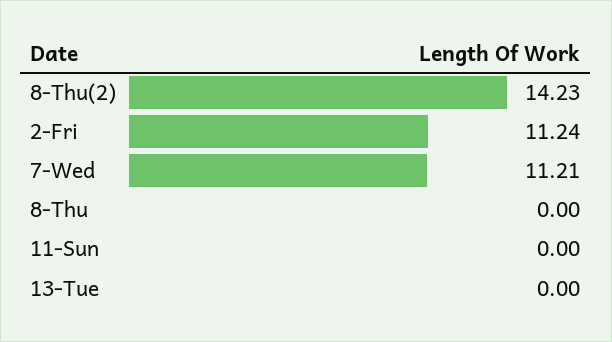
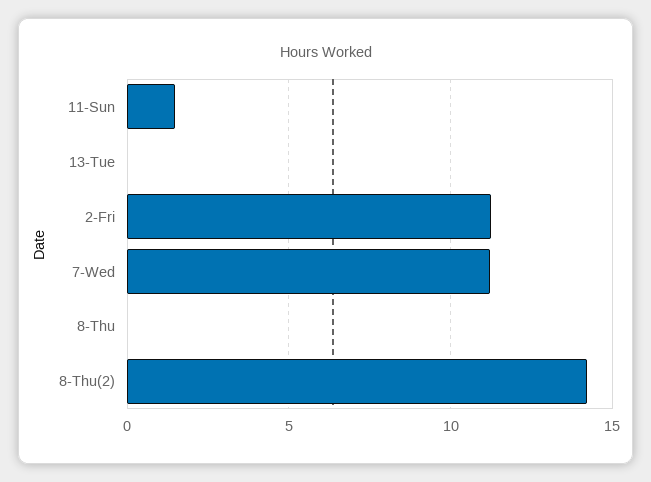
  {
    "8-Thu(2)": 14.23,
    "2-Fri": 11.24,
    "7-Wed": 11.21,
    "8-Thu": 0,
-   "11-Sun": 0,
+   "11-Sun": 1.5,
    "13-Tue": 0
  }

